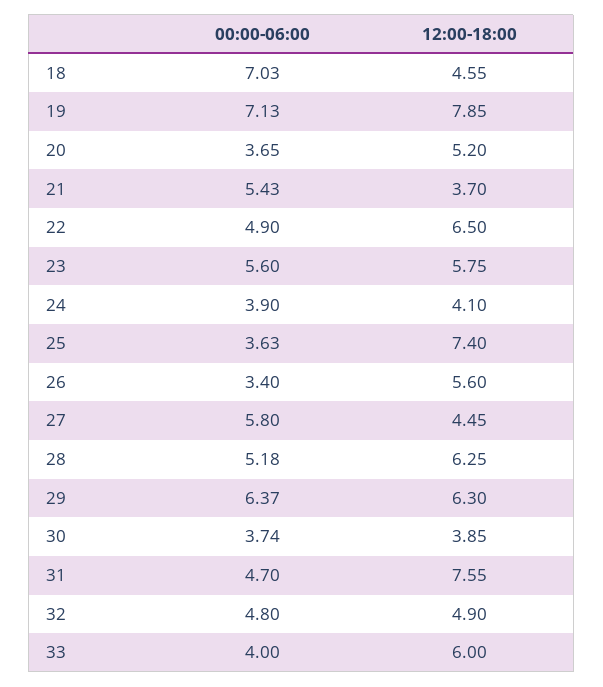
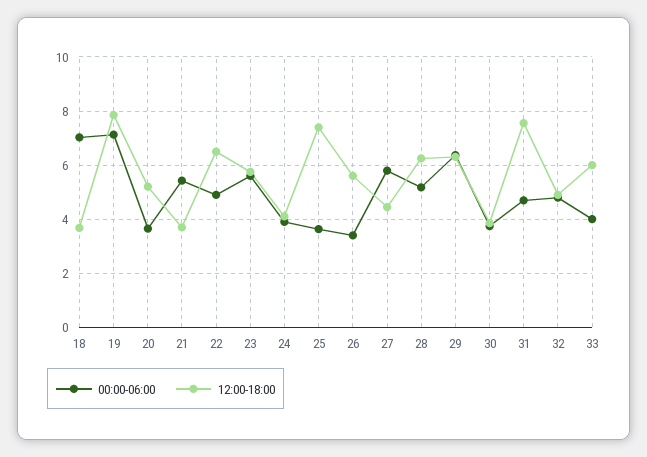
  {
    "00:00-06:00": {
      "18": 7.03,
      "19": 7.13,
      "20": 3.65,
      "21": 5.43,
      "22": 4.9,
      "23": 5.6,
      "24": 3.9,
      "25": 3.63,
      "26": 3.4,
      "27": 5.8,
      "28": 5.18,
      "29": 6.37,
      "30": 3.74,
      "31": 4.7,
      "32": 4.8,
      "33": 4
    },
    "12:00-18:00": {
-     "18": 4.55,
+     "18": 3.75,
      "19": 7.85,
      "20": 5.2,
      "21": 3.7,
      "22": 6.5,
      "23": 5.75,
      "24": 4.1,
      "25": 7.4,
      "26": 5.6,
      "27": 4.45,
      "28": 6.25,
      "29": 6.3,
      "30": 3.85,
      "31": 7.55,
      "32": 4.9,
      "33": 6
    }
  }

